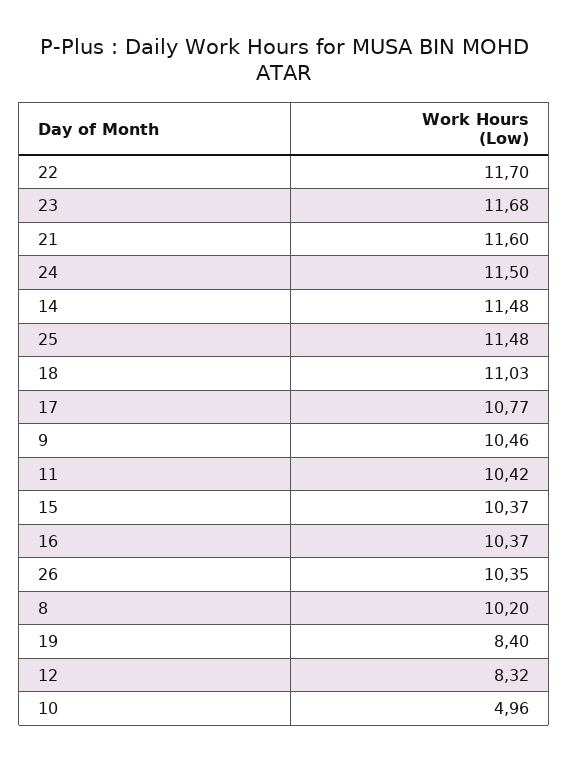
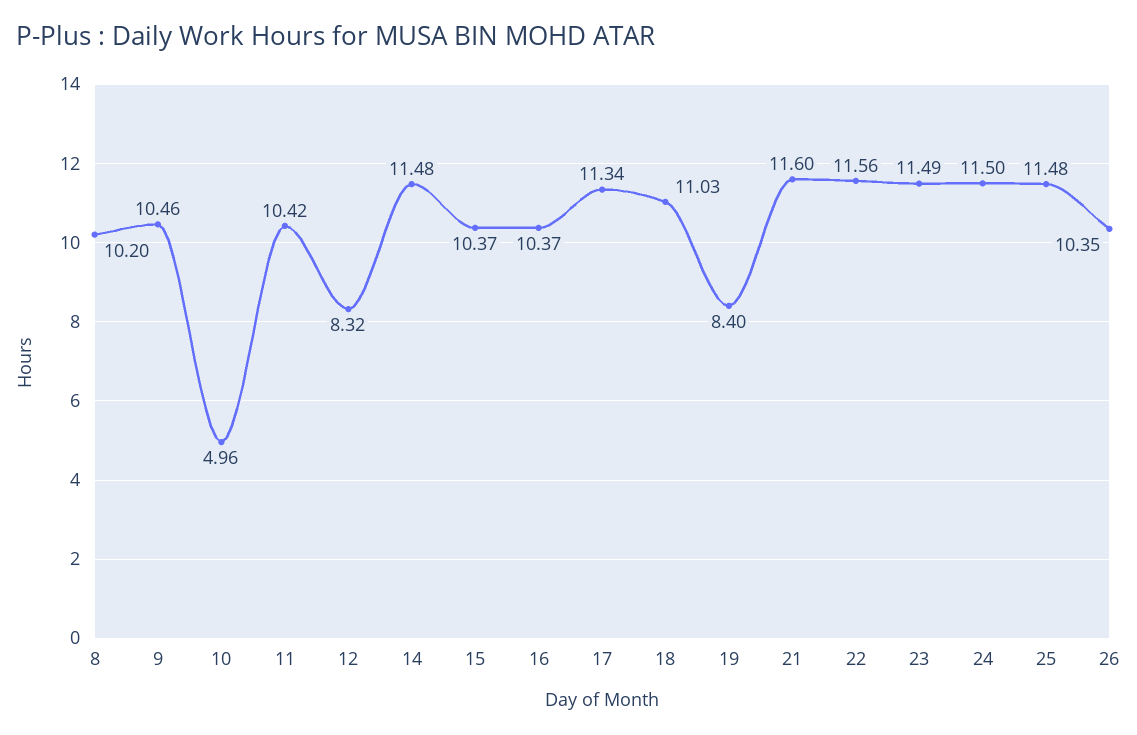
  {
-   "22": 11.7,
+   "22": 11.56,
-   "23": 11.68,
+   "23": 11.49,
    "21": 11.6,
    "24": 11.5,
    "14": 11.48,
    "25": 11.48,
    "18": 11.03,
-   "17": 10.77,
+   "17": 11.34,
    "9": 10.46,
    "11": 10.42,
    "15": 10.37,
    "16": 10.37,
    "26": 10.35,
    "8": 10.2,
    "19": 8.4,
    "12": 8.32,
    "10": 4.96
  }

